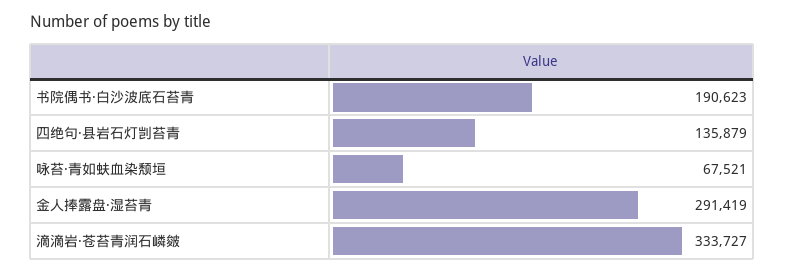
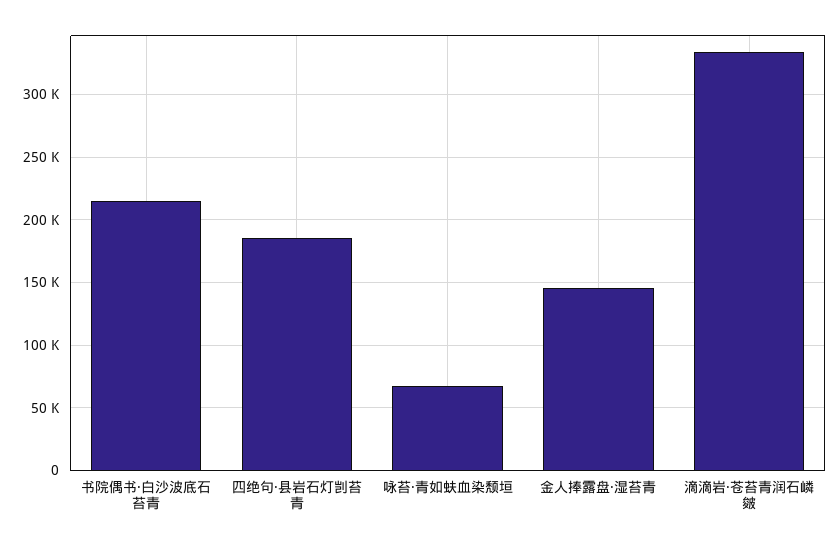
  {
-   "书院偶书·白沙波底石苔青": 190623,
+   "书院偶书·白沙波底石苔青": 215000,
-   "四绝句·县岩石灯剀苔青": 135879,
+   "四绝句·县岩石灯剀苔青": 185000,
    "咏苔·青如蚨血染颓垣": 67521,
-   "金人捧露盘·湿苔青": 291419,
+   "金人捧露盘·湿苔青": 145000,
    "滴滴岩·苍苔青润石嶙皴": 333727
  }

